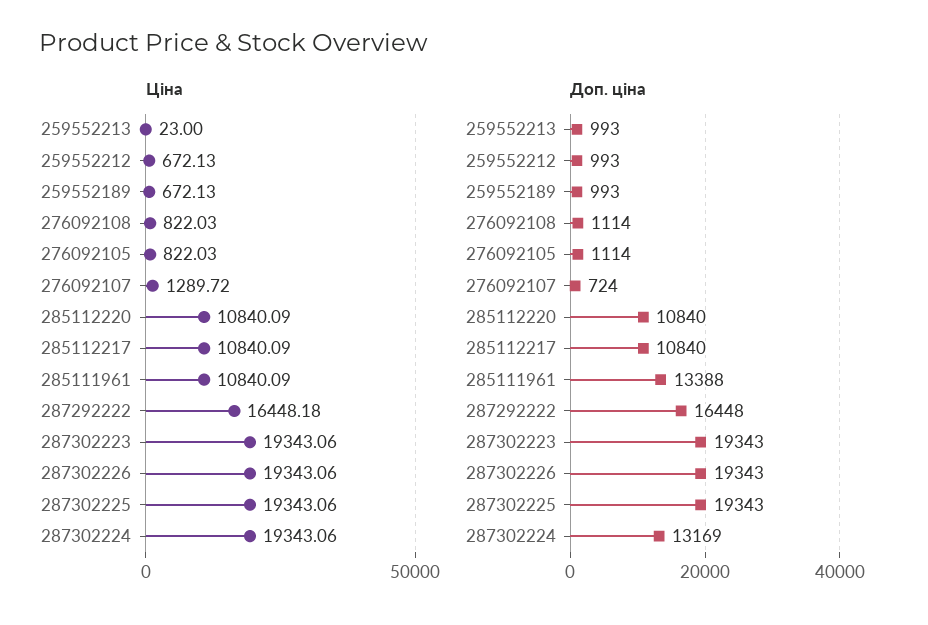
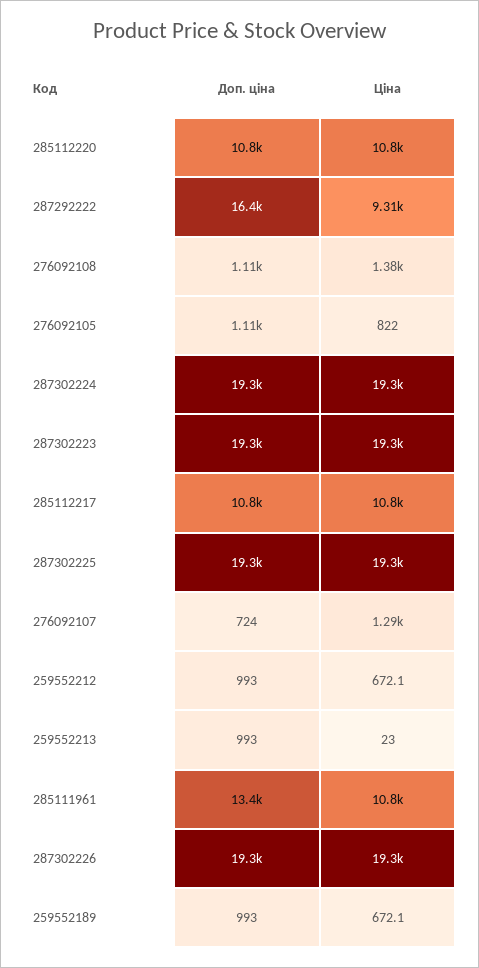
  {
    "Ціна": {
      "259552213": 23,
      "259552212": 672.13,
      "259552189": 672.13,
-     "276092108": 822.03,
+     "276092108": 1380,
      "276092105": 822.03,
      "276092107": 1289.72,
      "285112220": 10840.09,
      "285112217": 10840.09,
      "285111961": 10840.09,
-     "287292222": 16448.18,
+     "287292222": 9310,
      "287302223": 19343.06,
      "287302226": 19343.06,
      "287302225": 19343.06,
      "287302224": 19343.06
    },
    "Доп. ціна": {
      "259552213": 993,
      "259552212": 993,
      "259552189": 993,
      "276092108": 1114,
      "276092105": 1114,
      "276092107": 724,
      "285112220": 10840,
      "285112217": 10840,
      "285111961": 13388,
      "287292222": 16448,
      "287302223": 19343,
      "287302226": 19343,
      "287302225": 19343,
-     "287302224": 13169
+     "287302224": 19300
    }
  }

